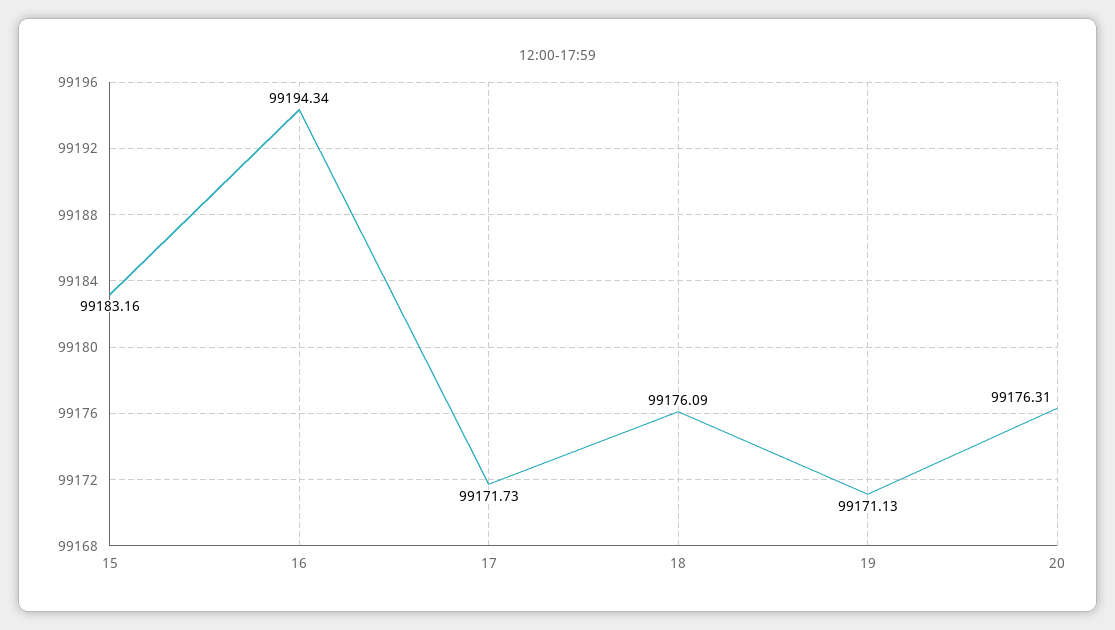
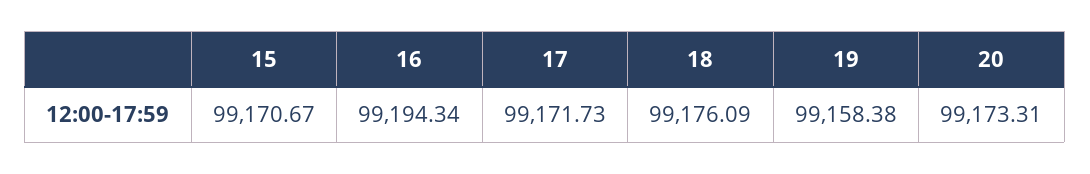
  {
-   "15": 99183.16,
+   "15": 99170.67,
    "16": 99194.34,
    "17": 99171.73,
    "18": 99176.09,
-   "19": 99171.13,
+   "19": 99158.38,
-   "20": 99176.31
+   "20": 99173.31
  }

